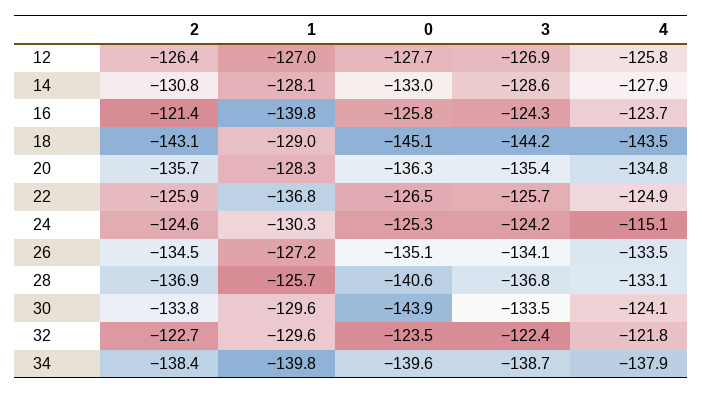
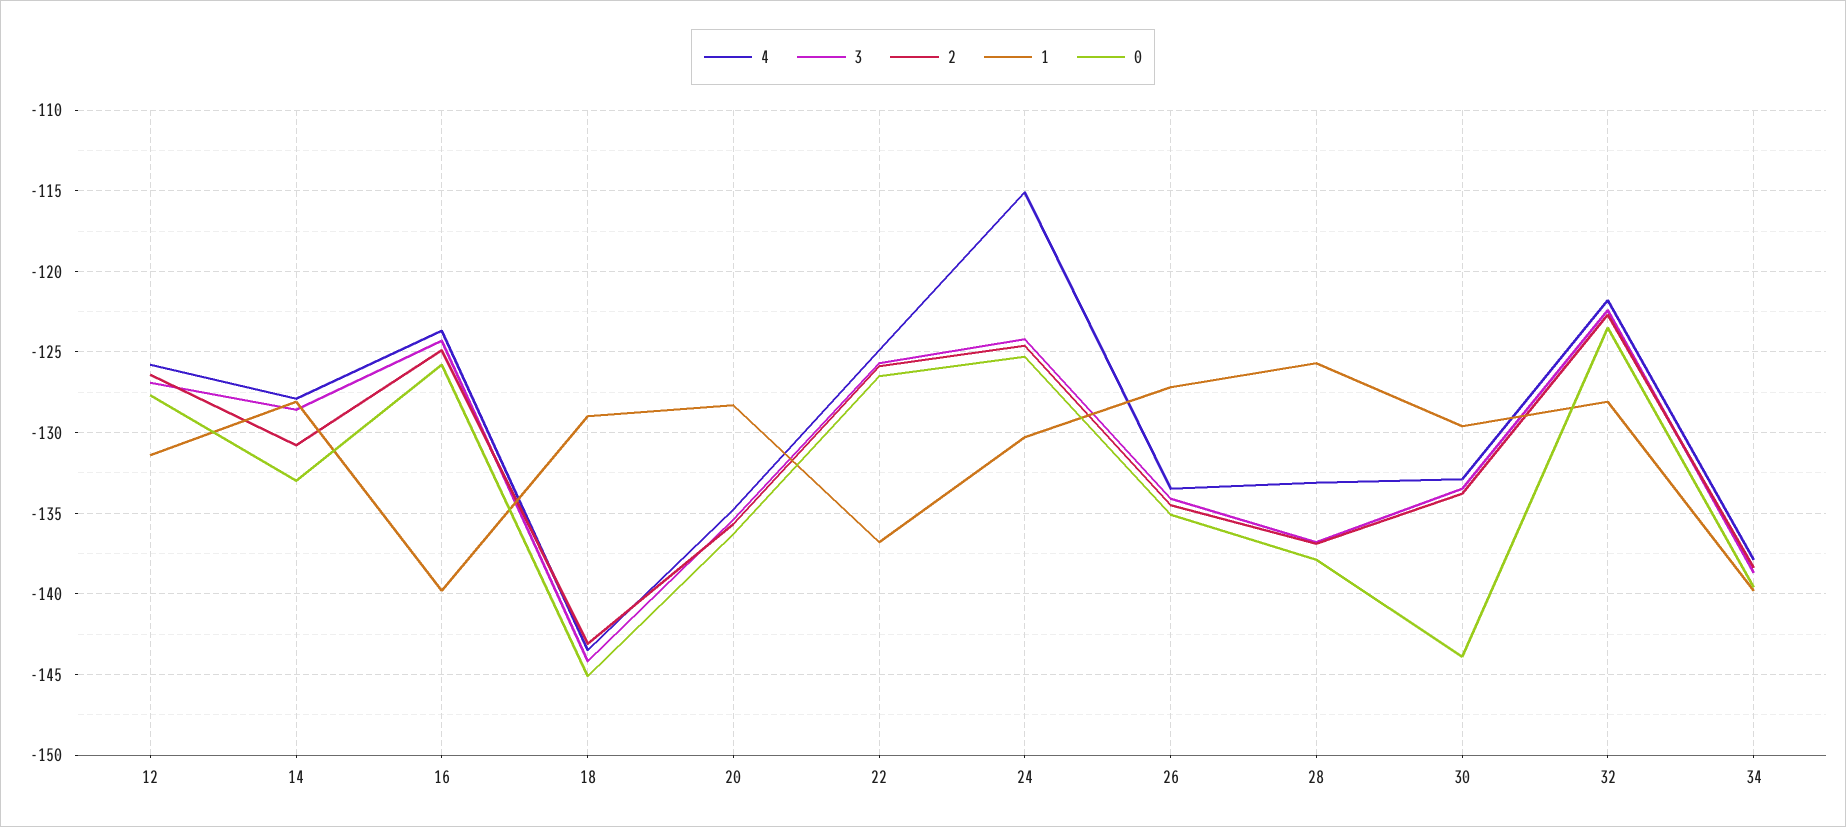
  {
    "2": {
      "12": -126.4,
      "14": -130.8,
-     "16": -121.4,
+     "16": -125,
      "18": -143.1,
      "20": -135.7,
      "22": -125.9,
      "24": -124.6,
      "26": -134.5,
      "28": -136.9,
      "30": -133.8,
      "32": -122.7,
      "34": -138.4
    },
    "1": {
-     "12": -127,
+     "12": -131.5,
      "14": -128.1,
      "16": -139.8,
      "18": -129,
      "20": -128.3,
      "22": -136.8,
      "24": -130.3,
      "26": -127.2,
      "28": -125.7,
      "30": -129.6,
-     "32": -129.6,
+     "32": -128,
      "34": -139.8
    },
    "0": {
      "12": -127.7,
      "14": -133,
      "16": -125.8,
      "18": -145.1,
      "20": -136.3,
      "22": -126.5,
      "24": -125.3,
      "26": -135.1,
-     "28": -140.6,
+     "28": -138,
      "30": -143.9,
      "32": -123.5,
      "34": -139.6
    },
    "3": {
      "12": -126.9,
      "14": -128.6,
      "16": -124.3,
      "18": -144.2,
      "20": -135.4,
      "22": -125.7,
      "24": -124.2,
      "26": -134.1,
      "28": -136.8,
      "30": -133.5,
      "32": -122.4,
      "34": -138.7
    },
    "4": {
      "12": -125.8,
      "14": -127.9,
      "16": -123.7,
      "18": -143.5,
      "20": -134.8,
      "22": -124.9,
      "24": -115.1,
      "26": -133.5,
      "28": -133.1,
-     "30": -124.1,
+     "30": -133,
      "32": -121.8,
      "34": -137.9
    }
  }

